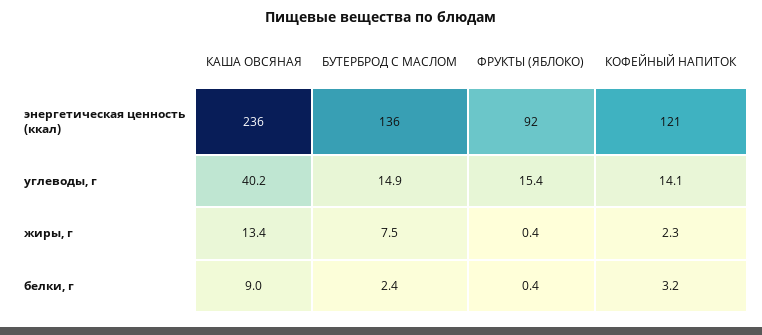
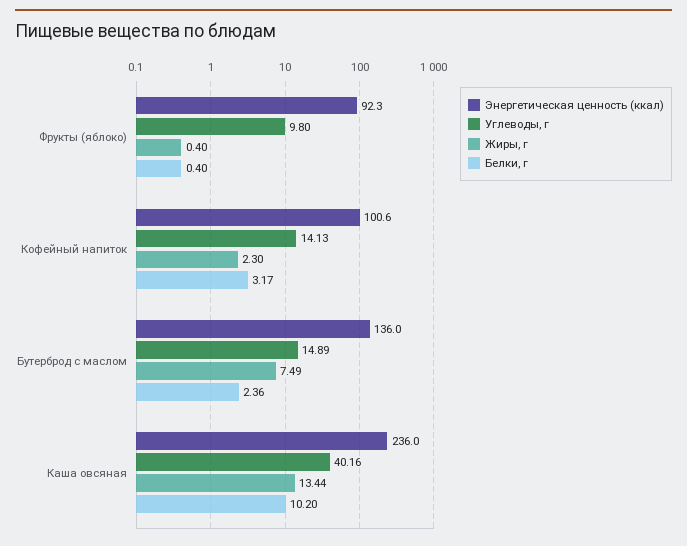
  {
    "энергетическая ценность (ккал)": {
      "КАША ОВСЯНАЯ": 236,
      "БУТЕРБРОД С МАСЛОМ": 136,
      "ФРУКТЫ (ЯБЛОКО)": 92.3,
-     "КОФЕЙНЫЙ НАПИТОК": 121
+     "КОФЕЙНЫЙ НАПИТОК": 100.6
    },
    "углеводы, г": {
      "КАША ОВСЯНАЯ": 40.16,
      "БУТЕРБРОД С МАСЛОМ": 14.89,
-     "ФРУКТЫ (ЯБЛОКО)": 15.4,
+     "ФРУКТЫ (ЯБЛОКО)": 9.8,
      "КОФЕЙНЫЙ НАПИТОК": 14.13
    },
    "жиры, г": {
      "КАША ОВСЯНАЯ": 13.44,
      "БУТЕРБРОД С МАСЛОМ": 7.49,
      "ФРУКТЫ (ЯБЛОКО)": 0.4,
      "КОФЕЙНЫЙ НАПИТОК": 2.3
    },
    "белки, г": {
-     "КАША ОВСЯНАЯ": 9,
+     "КАША ОВСЯНАЯ": 10.2,
      "БУТЕРБРОД С МАСЛОМ": 2.36,
      "ФРУКТЫ (ЯБЛОКО)": 0.4,
      "КОФЕЙНЫЙ НАПИТОК": 3.17
    }
  }

